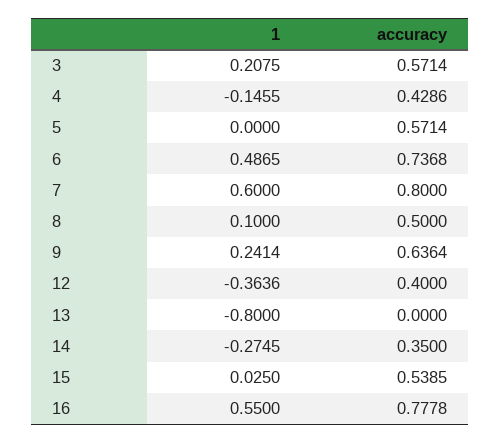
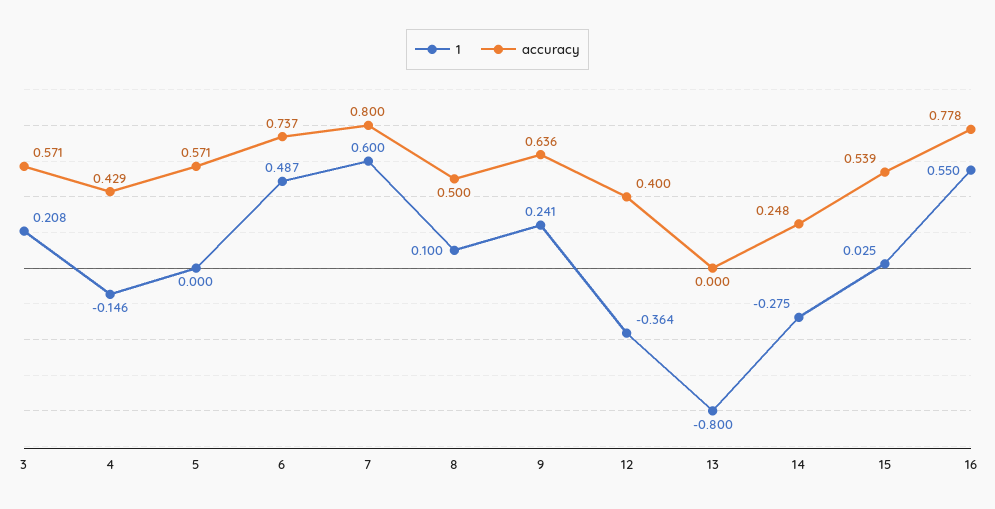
  {
    "1": {
      "3": 0.2075,
      "4": -0.1455,
      "5": 0,
      "6": 0.4865,
      "7": 0.6,
      "8": 0.1,
      "9": 0.2414,
      "12": -0.3636,
      "13": -0.8,
      "14": -0.2745,
      "15": 0.025,
      "16": 0.55
    },
    "accuracy": {
      "3": 0.5714,
      "4": 0.4286,
      "5": 0.5714,
      "6": 0.7368,
      "7": 0.8,
      "8": 0.5,
      "9": 0.6364,
      "12": 0.4,
      "13": 0,
-     "14": 0.35,
+     "14": 0.248,
      "15": 0.5385,
      "16": 0.7778
    }
  }

